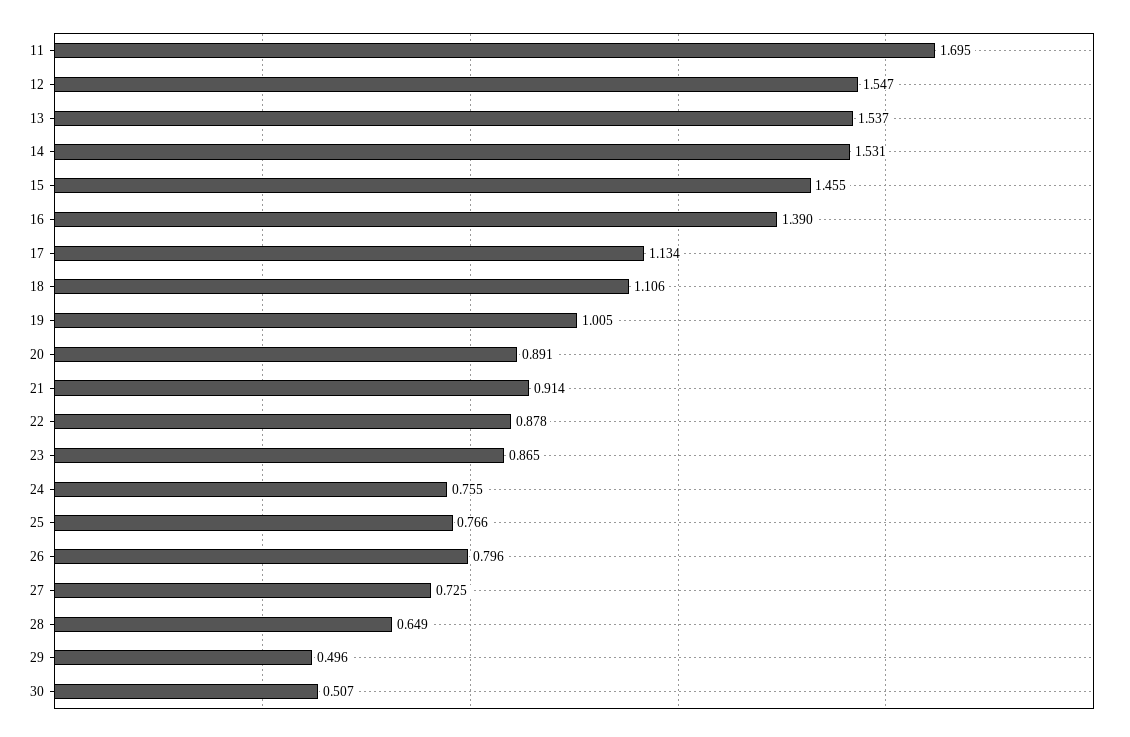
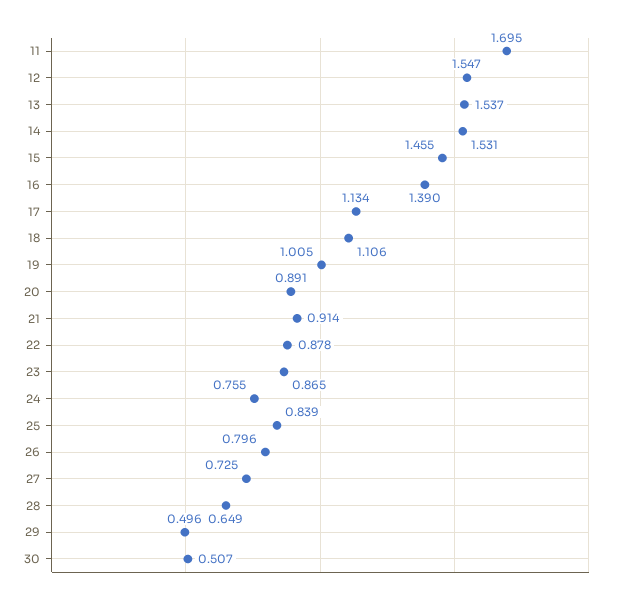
  {
    "11": 1.695,
    "12": 1.547,
    "13": 1.537,
    "14": 1.531,
    "15": 1.455,
    "16": 1.39,
    "17": 1.134,
    "18": 1.106,
    "19": 1.005,
    "20": 0.891,
    "21": 0.914,
    "22": 0.878,
    "23": 0.865,
    "24": 0.755,
-   "25": 0.766,
+   "25": 0.839,
    "26": 0.796,
    "27": 0.725,
    "28": 0.649,
    "29": 0.496,
    "30": 0.507
  }

